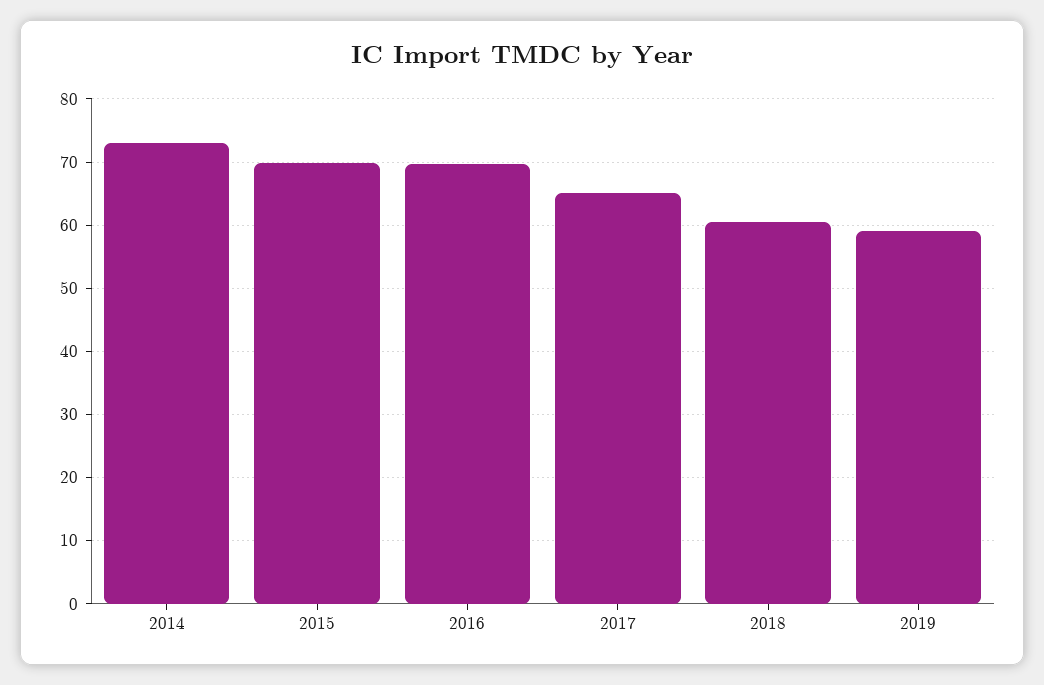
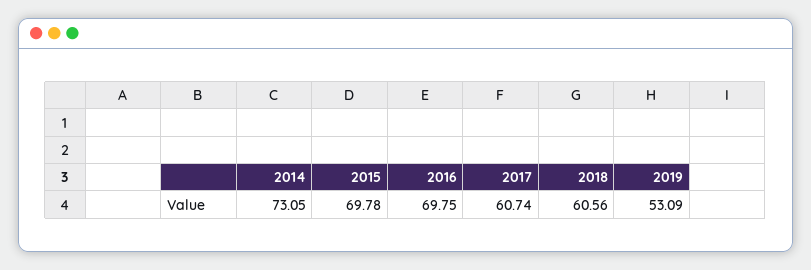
  {
    "2014": 73.05,
    "2015": 69.78,
    "2016": 69.75,
-   "2017": 65,
+   "2017": 60.74,
    "2018": 60.56,
-   "2019": 59
+   "2019": 53.09
  }

